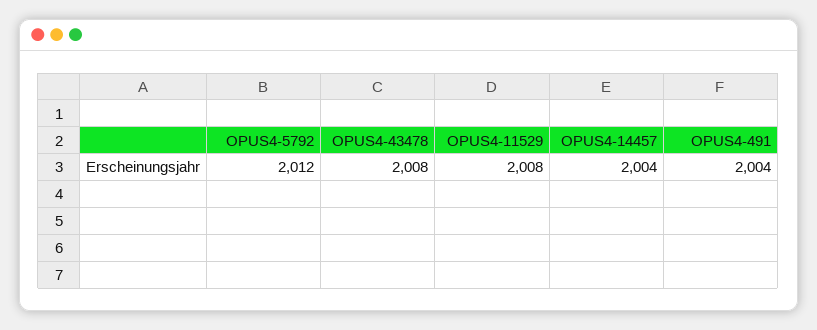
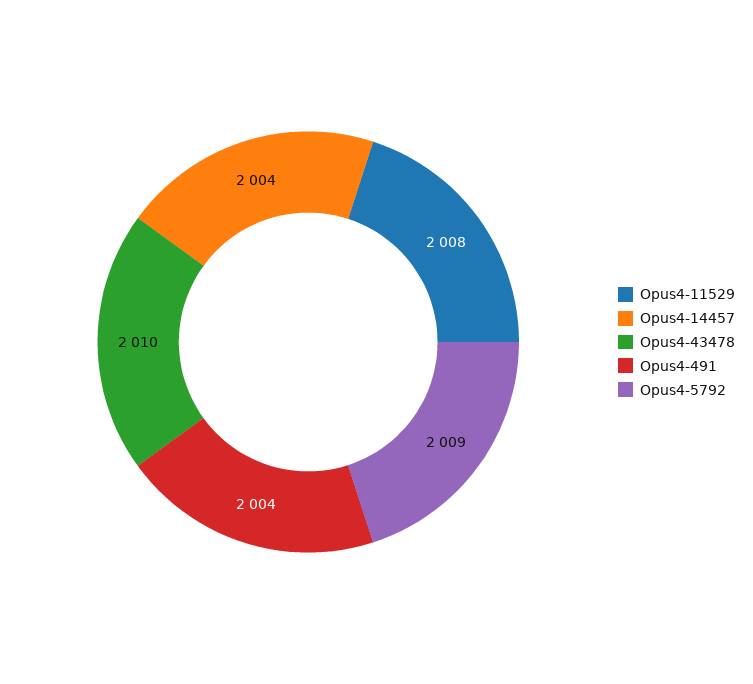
  {
-   "OPUS4-5792": 2012,
+   "OPUS4-5792": 2009,
-   "OPUS4-43478": 2008,
+   "OPUS4-43478": 2010,
    "OPUS4-11529": 2008,
    "OPUS4-14457": 2004,
    "OPUS4-491": 2004
  }

